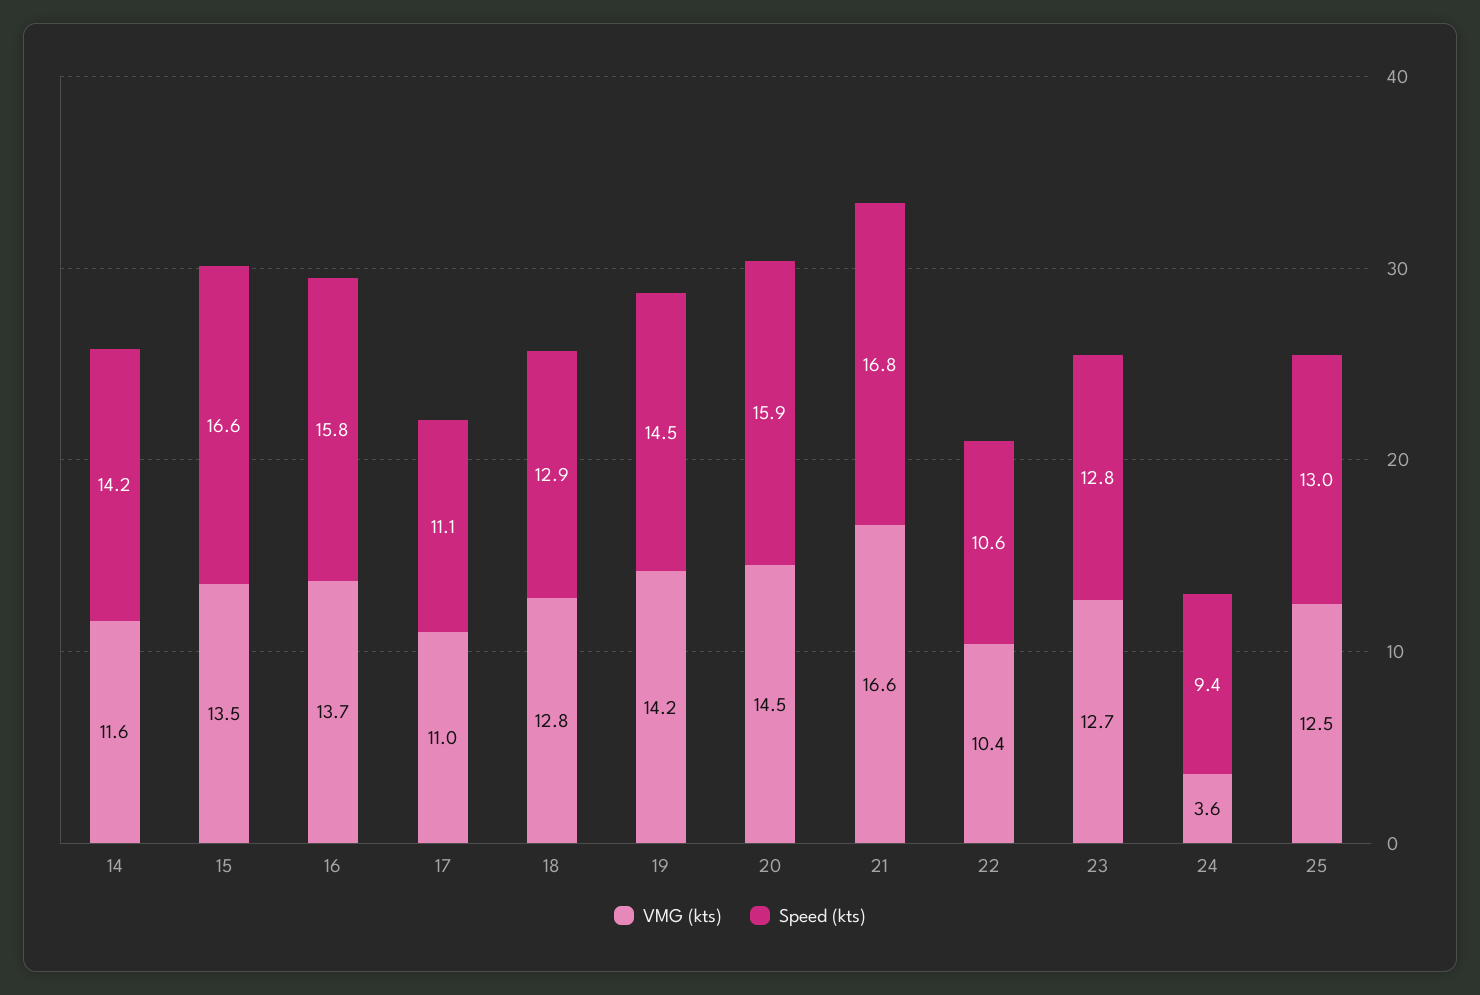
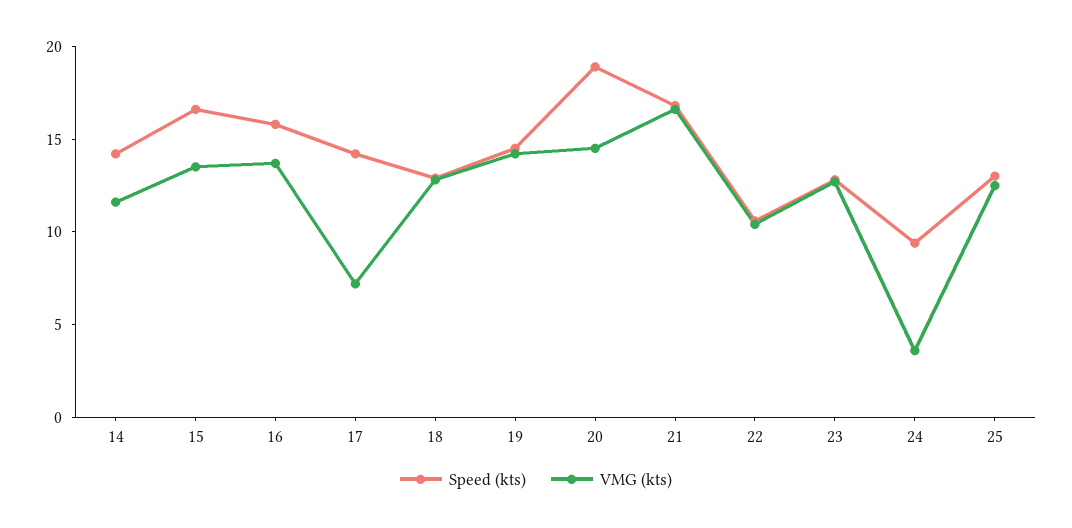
  {
    "VMG (kts)": {
      "14": 11.6,
      "15": 13.5,
      "16": 13.7,
-     "17": 11,
+     "17": 7,
      "18": 12.8,
      "19": 14.2,
      "20": 14.5,
      "21": 16.6,
      "22": 10.4,
      "23": 12.7,
      "24": 3.6,
      "25": 12.5
    },
    "Speed (kts)": {
      "14": 14.2,
      "15": 16.6,
      "16": 15.8,
-     "17": 11.1,
+     "17": 14,
      "18": 12.9,
      "19": 14.5,
-     "20": 15.9,
+     "20": 19,
      "21": 16.8,
      "22": 10.6,
      "23": 12.8,
      "24": 9.4,
      "25": 13
    }
  }

